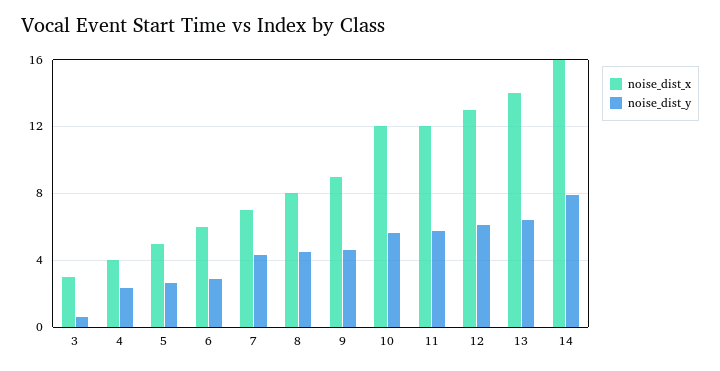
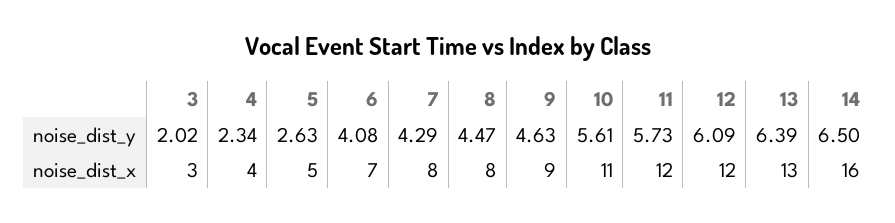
  {
    "noise_dist_x": {
      "3": 3,
      "4": 4,
      "5": 5,
-     "6": 6,
+     "6": 7,
-     "7": 7,
+     "7": 8,
      "8": 8,
      "9": 9,
-     "10": 12,
+     "10": 11,
      "11": 12,
-     "12": 13,
+     "12": 12,
-     "13": 14,
+     "13": 13,
      "14": 16
    },
    "noise_dist_y": {
-     "3": 0.5,
+     "3": 2.02,
      "4": 2.34,
      "5": 2.63,
-     "6": 3,
+     "6": 4.08,
      "7": 4.29,
      "8": 4.47,
      "9": 4.63,
      "10": 5.61,
      "11": 5.73,
      "12": 6.09,
      "13": 6.39,
-     "14": 8
+     "14": 6.5
    }
  }

